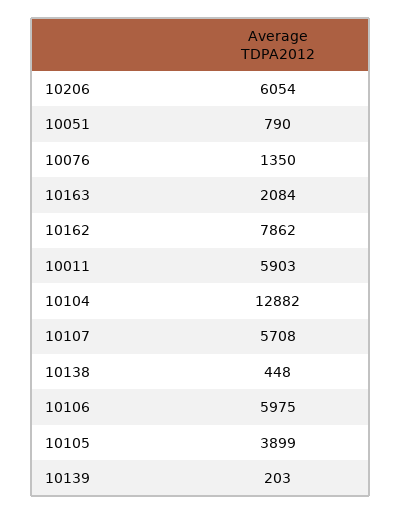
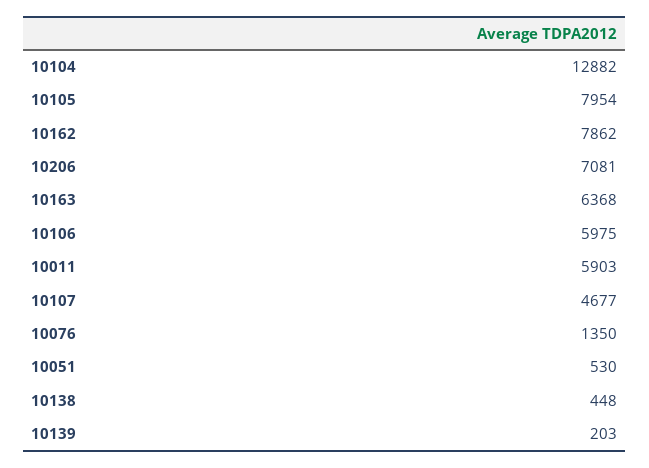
  {
-   "10206": 6054,
+   "10206": 7081,
-   "10051": 790,
+   "10051": 530,
    "10076": 1350,
-   "10163": 2084,
+   "10163": 6368,
    "10162": 7862,
    "10011": 5903,
    "10104": 12882,
-   "10107": 5708,
+   "10107": 4677,
    "10138": 448,
    "10106": 5975,
-   "10105": 3899,
+   "10105": 7954,
    "10139": 203
  }

